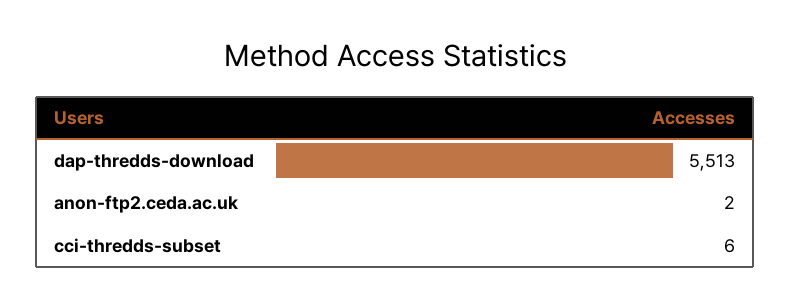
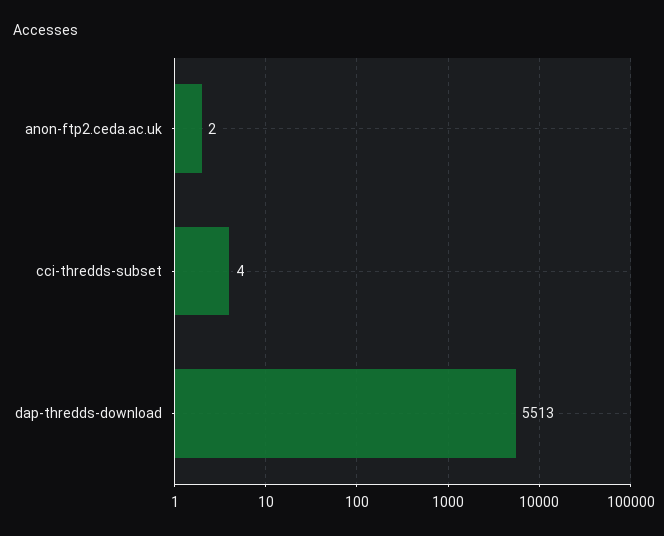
  {
    "dap-thredds-download": 5513,
    "anon-ftp2.ceda.ac.uk": 2,
-   "cci-thredds-subset": 6
+   "cci-thredds-subset": 4
  }

